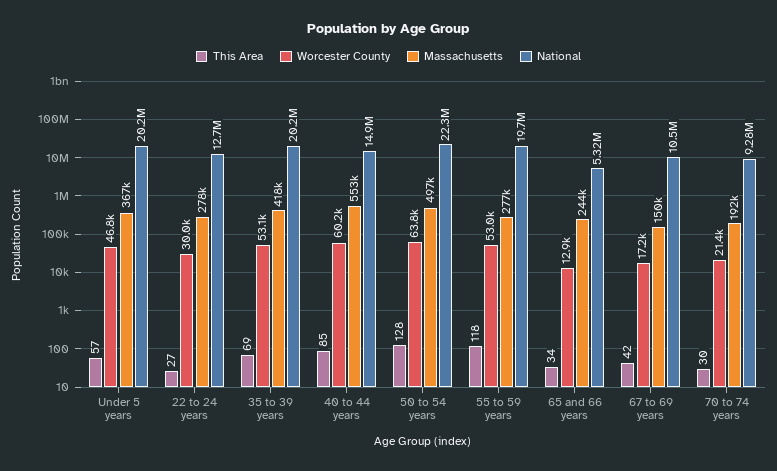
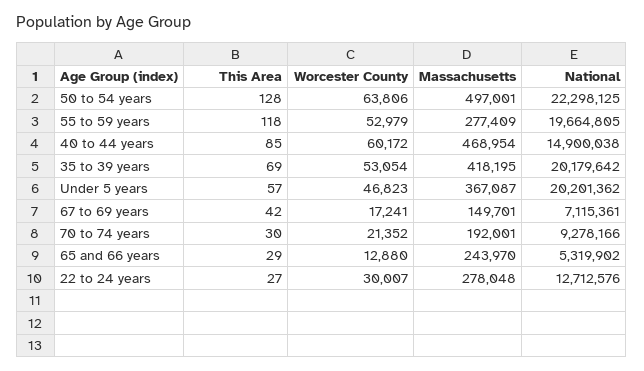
  {
    "This Area": {
      "Under 5 years": 57,
      "22 to 24 years": 27,
      "35 to 39 years": 69,
      "40 to 44 years": 85,
      "50 to 54 years": 128,
      "55 to 59 years": 118,
-     "65 and 66 years": 34,
+     "65 and 66 years": 29,
      "67 to 69 years": 42,
      "70 to 74 years": 30
    },
    "Worcester County": {
      "Under 5 years": 46823,
      "22 to 24 years": 30007,
      "35 to 39 years": 53054,
      "40 to 44 years": 60172,
      "50 to 54 years": 63806,
      "55 to 59 years": 52979,
      "65 and 66 years": 12880,
      "67 to 69 years": 17241,
      "70 to 74 years": 21352
    },
    "Massachusetts": {
      "Under 5 years": 367087,
      "22 to 24 years": 278048,
      "35 to 39 years": 418195,
-     "40 to 44 years": 553000,
+     "40 to 44 years": 468954,
      "50 to 54 years": 497001,
      "55 to 59 years": 277409,
      "65 and 66 years": 243970,
      "67 to 69 years": 149701,
      "70 to 74 years": 192001
    },
    "National": {
      "Under 5 years": 20201362,
      "22 to 24 years": 12712576,
      "35 to 39 years": 20179642,
      "40 to 44 years": 14900038,
      "50 to 54 years": 22298125,
      "55 to 59 years": 19664805,
      "65 and 66 years": 5319902,
-     "67 to 69 years": 10500000,
+     "67 to 69 years": 7115361,
      "70 to 74 years": 9278166
    }
  }

